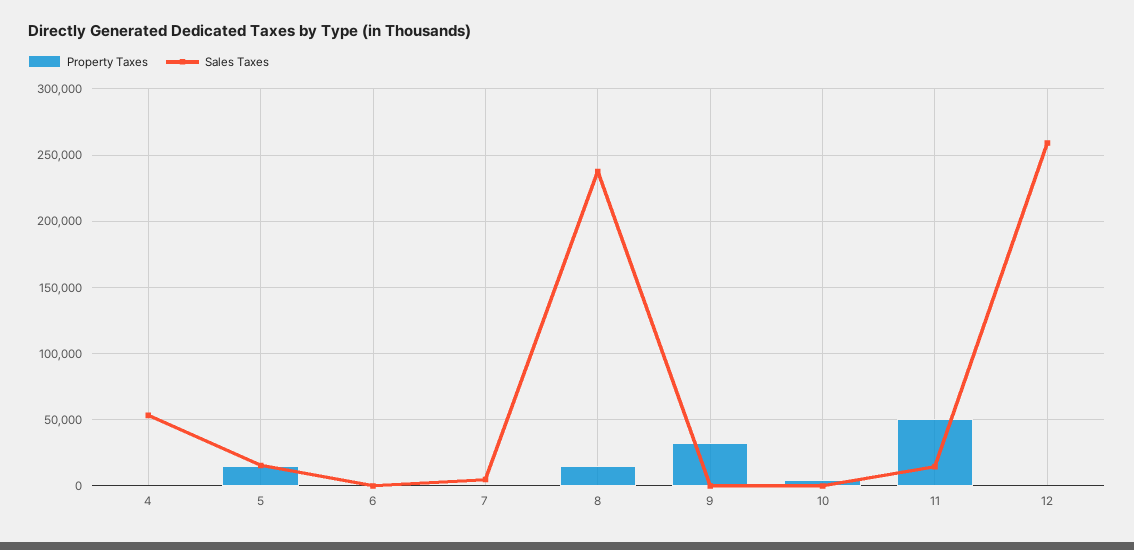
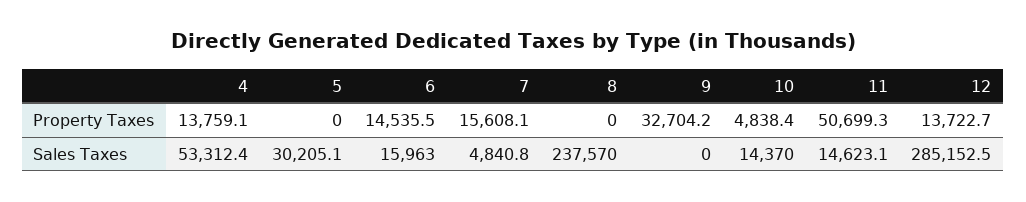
  {
    "Property Taxes": {
-     "4": 0,
+     "4": 13759.1,
-     "5": 15000,
+     "5": 0,
-     "6": 0,
+     "6": 14535.5,
-     "7": 0,
+     "7": 15608.1,
-     "8": 15000,
+     "8": 0,
      "9": 32704.2,
      "10": 4838.4,
      "11": 50699.3,
-     "12": 0
+     "12": 13722.7
    },
    "Sales Taxes": {
      "4": 53312.4,
-     "5": 15000,
+     "5": 30205.1,
-     "6": 0,
+     "6": 15963,
      "7": 4840.8,
      "8": 237570,
      "9": 0,
-     "10": 0,
+     "10": 14370,
      "11": 14623.1,
-     "12": 260000
+     "12": 285152.5
    }
  }

